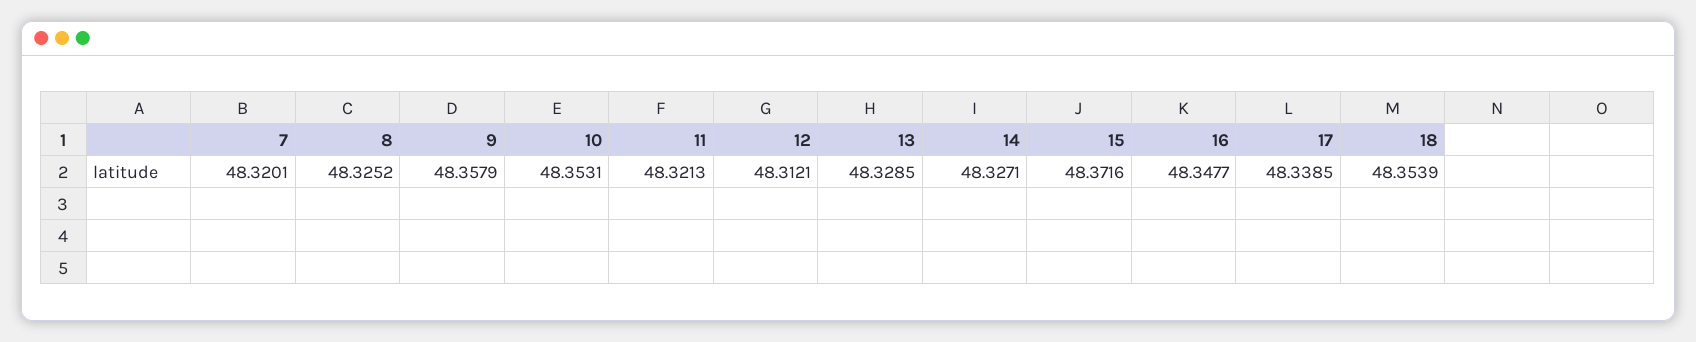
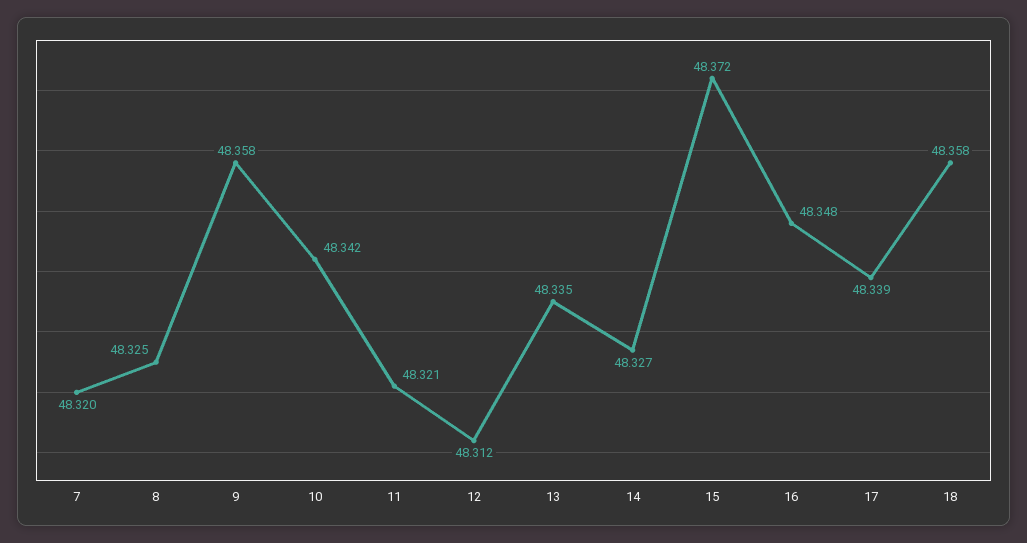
  {
    "7": 48.3201,
    "8": 48.3252,
    "9": 48.3579,
-   "10": 48.3531,
+   "10": 48.342,
    "11": 48.3213,
    "12": 48.3121,
-   "13": 48.3285,
+   "13": 48.335,
    "14": 48.3271,
    "15": 48.3716,
    "16": 48.3477,
    "17": 48.3385,
-   "18": 48.3539
+   "18": 48.358
  }

